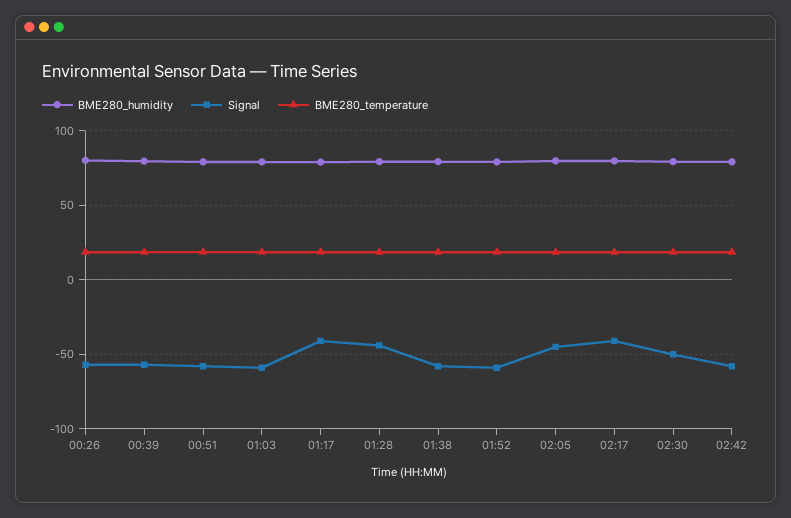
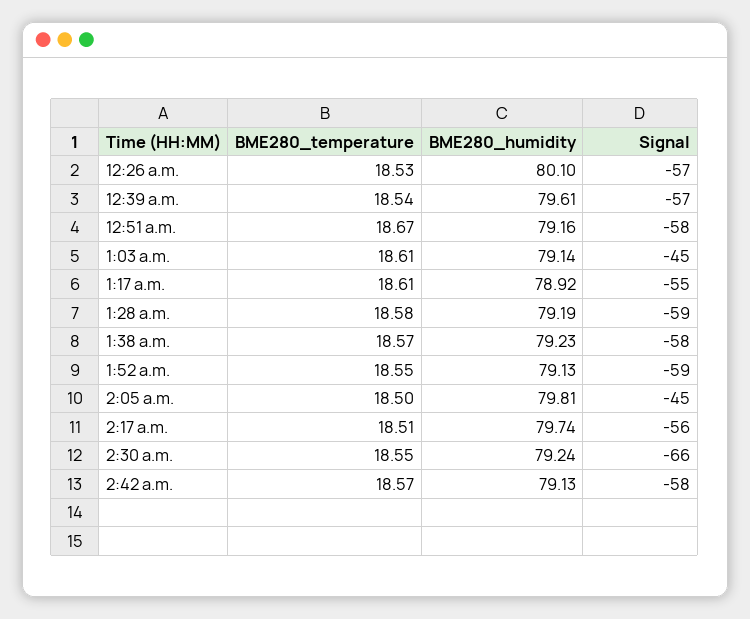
  {
    "BME280_humidity": {
      "00:26": 80.1,
      "00:39": 79.61,
      "00:51": 79.16,
      "01:03": 79.14,
      "01:17": 78.92,
      "01:28": 79.19,
      "01:38": 79.23,
      "01:52": 79.13,
      "02:05": 79.81,
      "02:17": 79.74,
      "02:30": 79.24,
      "02:42": 79.13
    },
    "Signal": {
      "00:26": -57,
      "00:39": -57,
      "00:51": -58,
-     "01:03": -60,
+     "01:03": -45,
-     "01:17": -40,
+     "01:17": -55,
-     "01:28": -45,
+     "01:28": -59,
      "01:38": -58,
      "01:52": -59,
      "02:05": -45,
-     "02:17": -40,
+     "02:17": -56,
-     "02:30": -50,
+     "02:30": -66,
      "02:42": -58
    },
    "BME280_temperature": {
      "00:26": 18.53,
      "00:39": 18.54,
      "00:51": 18.67,
      "01:03": 18.61,
      "01:17": 18.61,
      "01:28": 18.58,
      "01:38": 18.57,
      "01:52": 18.55,
      "02:05": 18.5,
      "02:17": 18.51,
      "02:30": 18.55,
      "02:42": 18.57
    }
  }

